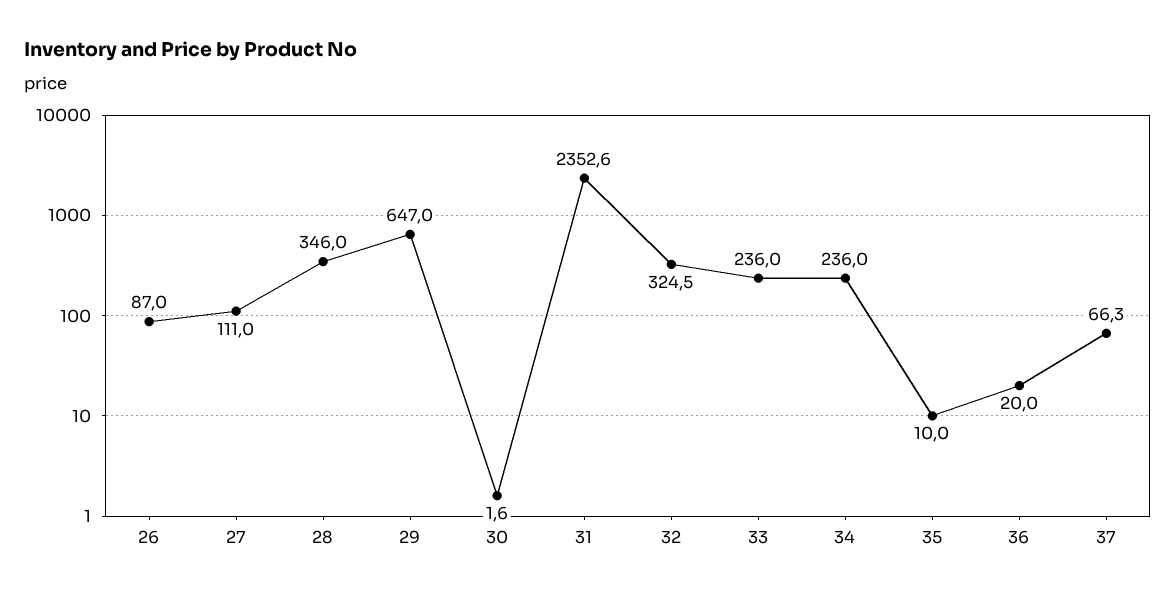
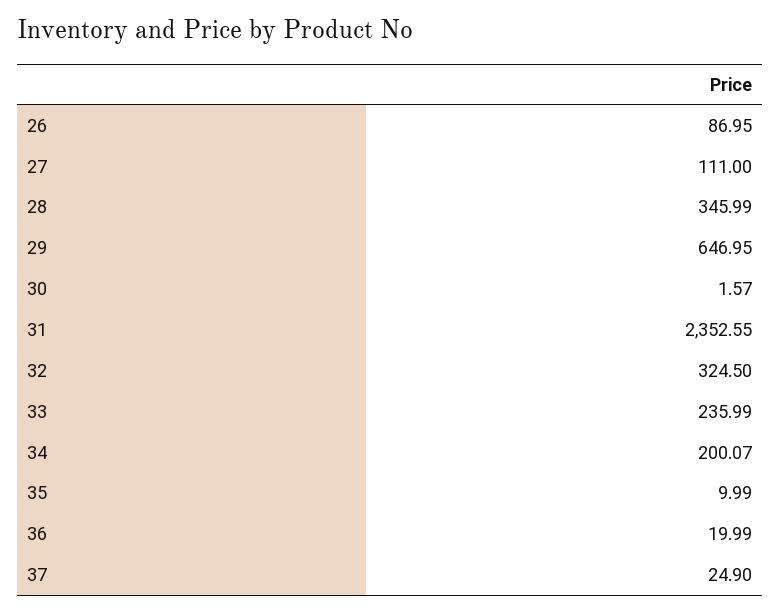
  {
    "26": 86.95,
    "27": 111,
    "28": 345.99,
    "29": 646.95,
    "30": 1.57,
    "31": 2352.55,
    "32": 324.5,
    "33": 235.99,
-   "34": 236,
+   "34": 200.07,
    "35": 9.99,
    "36": 19.99,
-   "37": 66.3
+   "37": 24.9
  }

